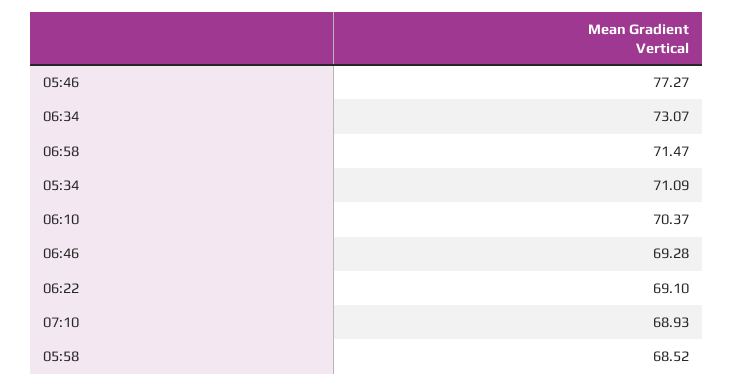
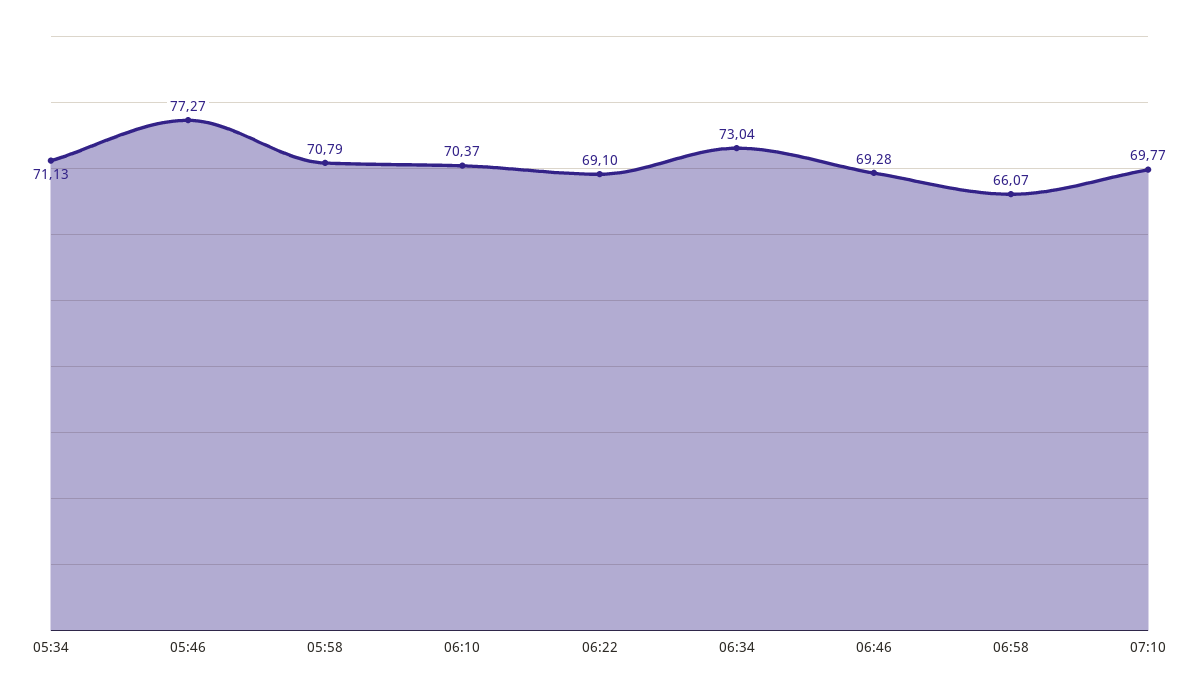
  {
    "05:46": 77.27,
-   "06:34": 73.07,
+   "06:34": 73.04,
-   "06:58": 71.47,
+   "06:58": 66.07,
-   "05:34": 71.09,
+   "05:34": 71.13,
    "06:10": 70.37,
    "06:46": 69.28,
    "06:22": 69.1,
-   "07:10": 68.93,
+   "07:10": 69.77,
-   "05:58": 68.52
+   "05:58": 70.79
  }

